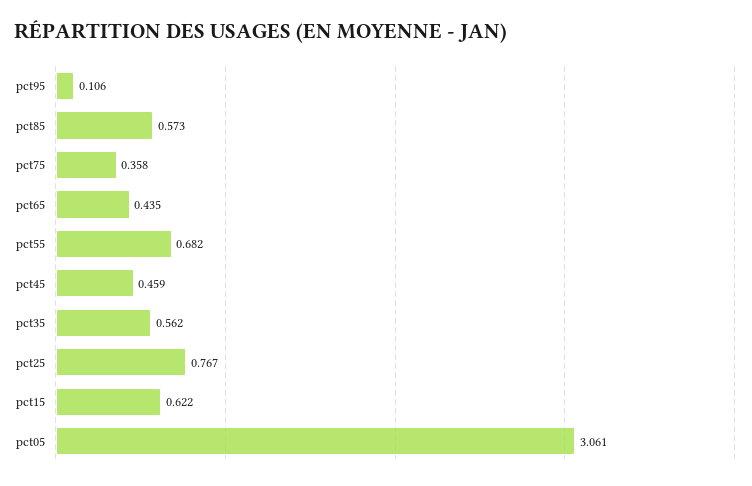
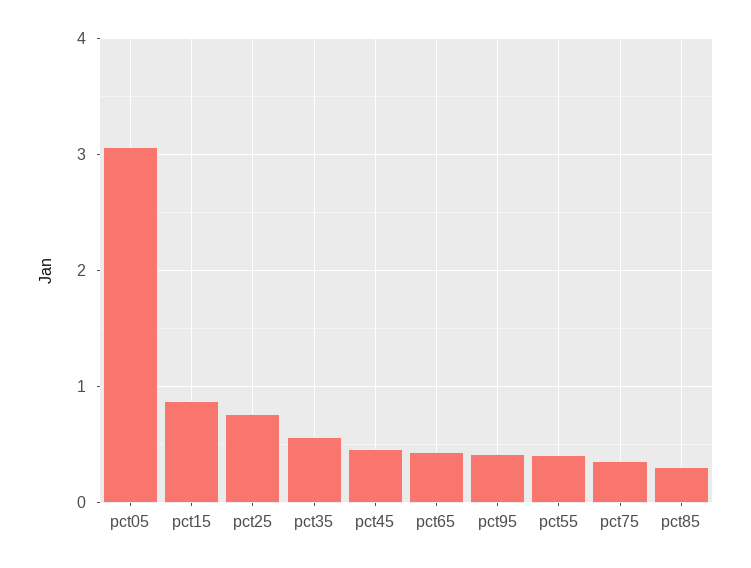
  {
-   "pct95": 0.106,
+   "pct95": 0.4,
-   "pct85": 0.573,
+   "pct85": 0.3,
    "pct75": 0.358,
    "pct65": 0.435,
-   "pct55": 0.682,
+   "pct55": 0.4,
    "pct45": 0.459,
    "pct35": 0.562,
    "pct25": 0.767,
-   "pct15": 0.622,
+   "pct15": 0.9,
    "pct05": 3.061
  }

